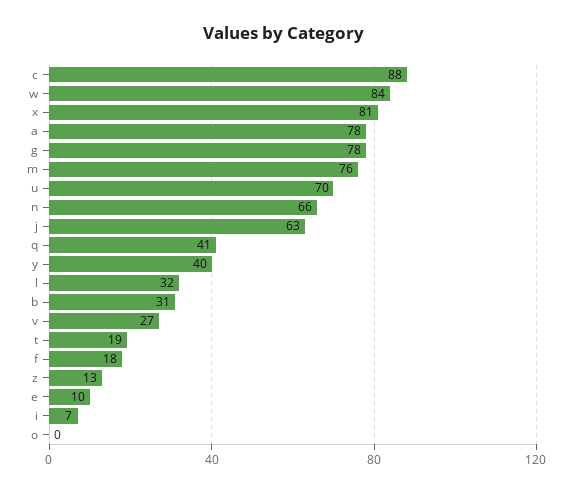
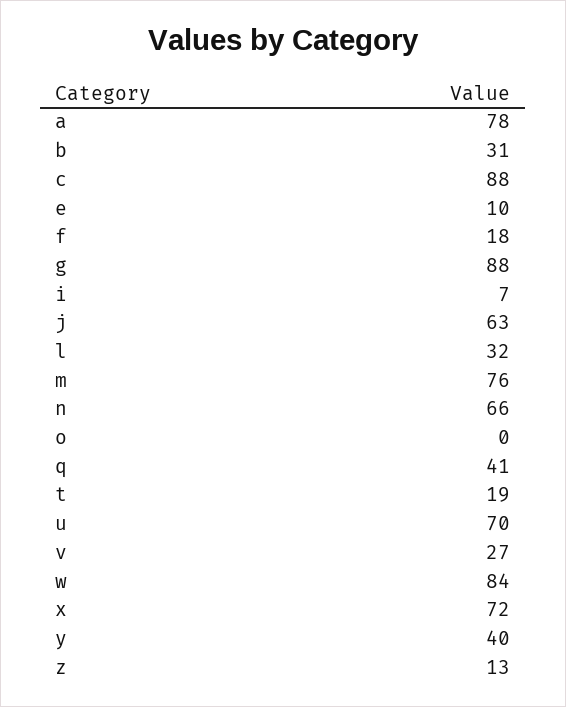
  {
    "c": 88,
    "w": 84,
-   "x": 81,
+   "x": 72,
    "a": 78,
-   "g": 78,
+   "g": 88,
    "m": 76,
    "u": 70,
    "n": 66,
    "j": 63,
    "q": 41,
    "y": 40,
    "l": 32,
    "b": 31,
    "v": 27,
    "t": 19,
    "f": 18,
    "z": 13,
    "e": 10,
    "i": 7,
    "o": 0
  }

